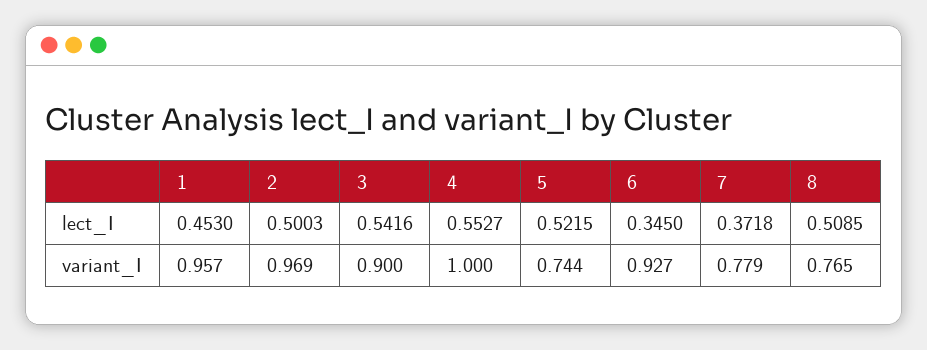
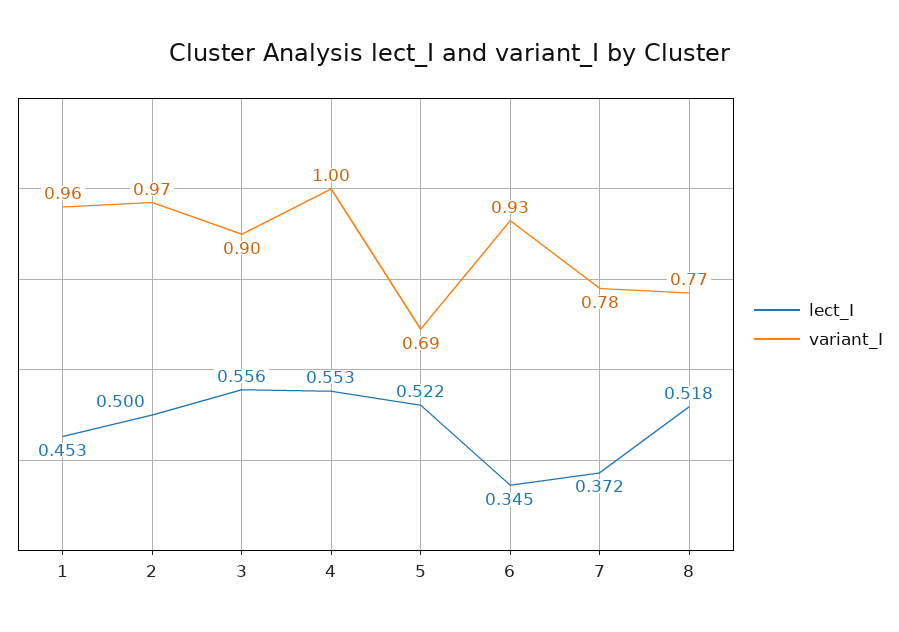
  {
    "lect_I": {
      "1": 0.453,
      "2": 0.5003,
-     "3": 0.5416,
+     "3": 0.556,
      "4": 0.5527,
      "5": 0.5215,
      "6": 0.345,
      "7": 0.3718,
-     "8": 0.5085
+     "8": 0.518
    },
    "variant_I": {
      "1": 0.957,
      "2": 0.969,
      "3": 0.9,
      "4": 1,
-     "5": 0.744,
+     "5": 0.69,
      "6": 0.927,
      "7": 0.779,
      "8": 0.765
    }
  }

